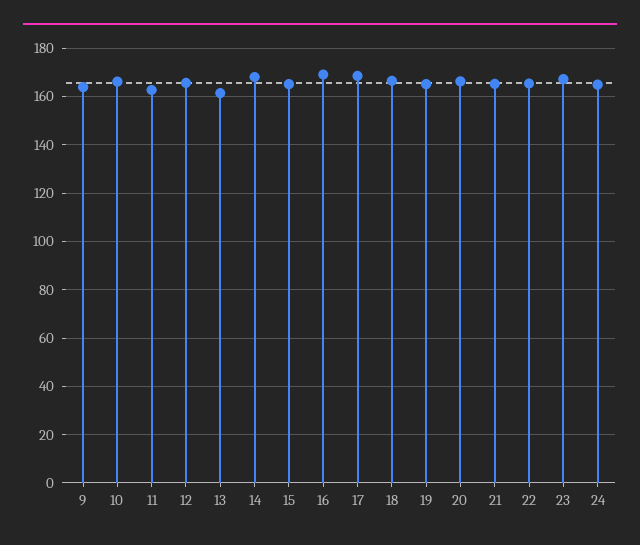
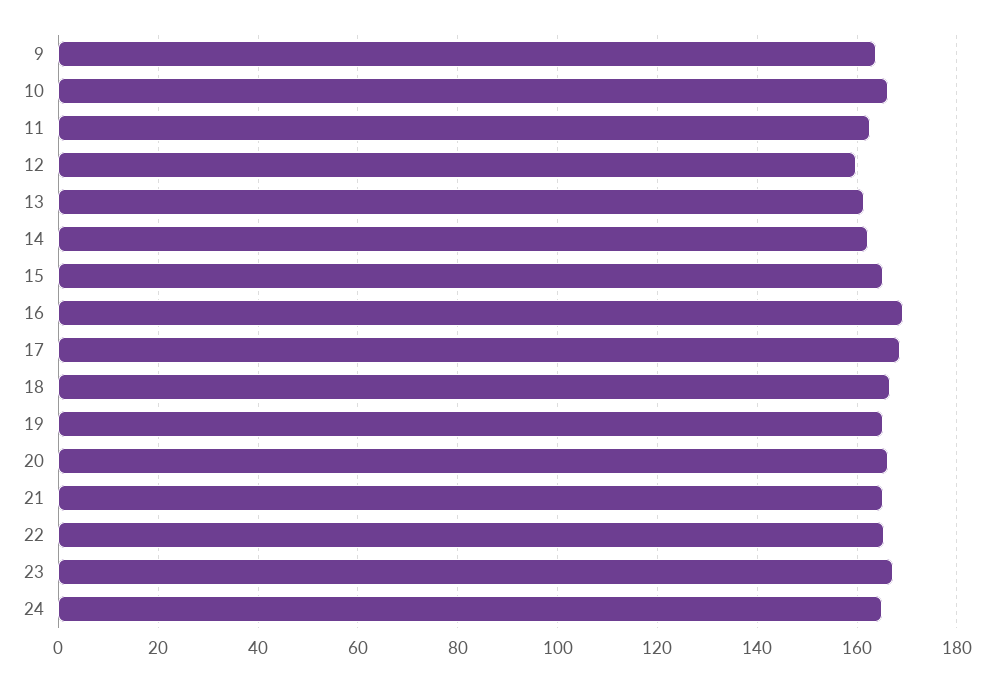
  {
    "9": 164,
    "10": 166,
    "11": 162,
-   "12": 165,
+   "12": 160,
    "13": 162,
-   "14": 167.5,
+   "14": 162,
    "15": 166,
    "16": 170,
    "17": 168,
    "18": 166,
    "19": 166,
    "20": 166,
    "21": 166,
    "22": 166,
    "23": 168,
    "24": 164
  }

